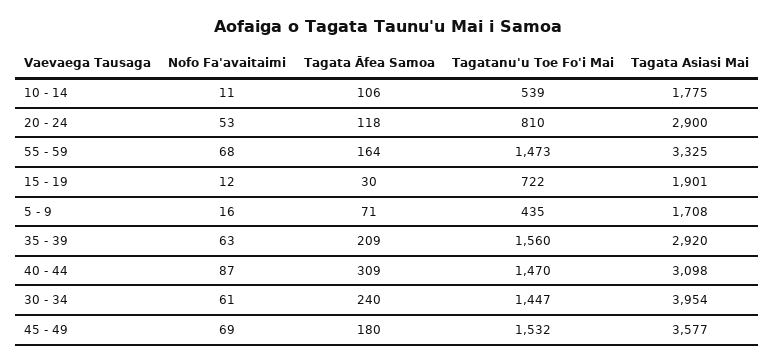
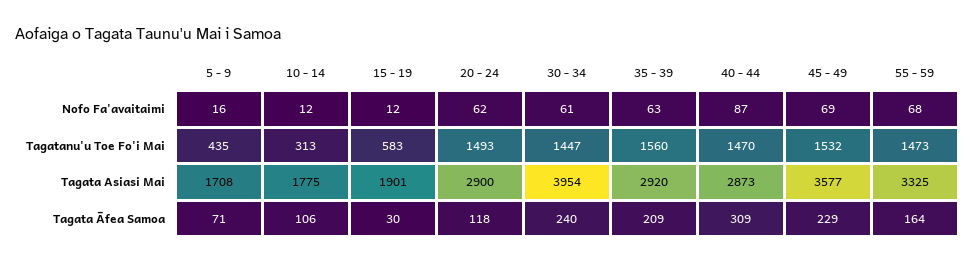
  {
    "Nofo Fa'avaitaimi": {
-     "10 - 14": 11,
+     "10 - 14": 12,
-     "20 - 24": 53,
+     "20 - 24": 62,
      "55 - 59": 68,
      "15 - 19": 12,
      "5 - 9": 16,
      "35 - 39": 63,
      "40 - 44": 87,
      "30 - 34": 61,
      "45 - 49": 69
    },
    "Tagata Āfea Samoa": {
      "10 - 14": 106,
      "20 - 24": 118,
      "55 - 59": 164,
      "15 - 19": 30,
      "5 - 9": 71,
      "35 - 39": 209,
      "40 - 44": 309,
      "30 - 34": 240,
-     "45 - 49": 180
+     "45 - 49": 229
    },
    "Tagatanu'u Toe Fo'i Mai": {
-     "10 - 14": 539,
+     "10 - 14": 313,
-     "20 - 24": 810,
+     "20 - 24": 1493,
      "55 - 59": 1473,
-     "15 - 19": 722,
+     "15 - 19": 583,
      "5 - 9": 435,
      "35 - 39": 1560,
      "40 - 44": 1470,
      "30 - 34": 1447,
      "45 - 49": 1532
    },
    "Tagata Asiasi Mai": {
      "10 - 14": 1775,
      "20 - 24": 2900,
      "55 - 59": 3325,
      "15 - 19": 1901,
      "5 - 9": 1708,
      "35 - 39": 2920,
-     "40 - 44": 3098,
+     "40 - 44": 2873,
      "30 - 34": 3954,
      "45 - 49": 3577
    }
  }

